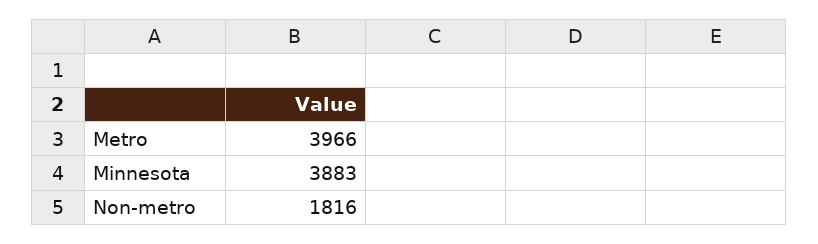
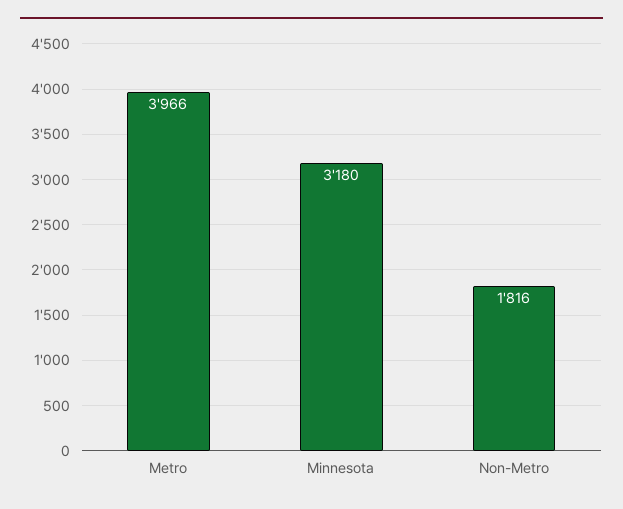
  {
    "Metro": 3966,
-   "Minnesota": 3883,
+   "Minnesota": 3180,
    "Non-metro": 1816
  }

